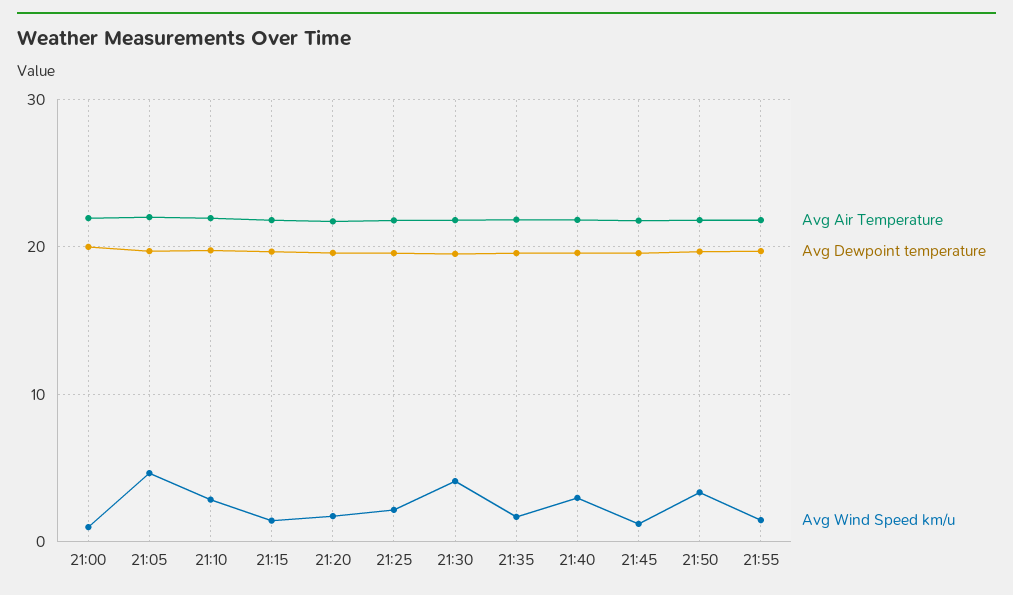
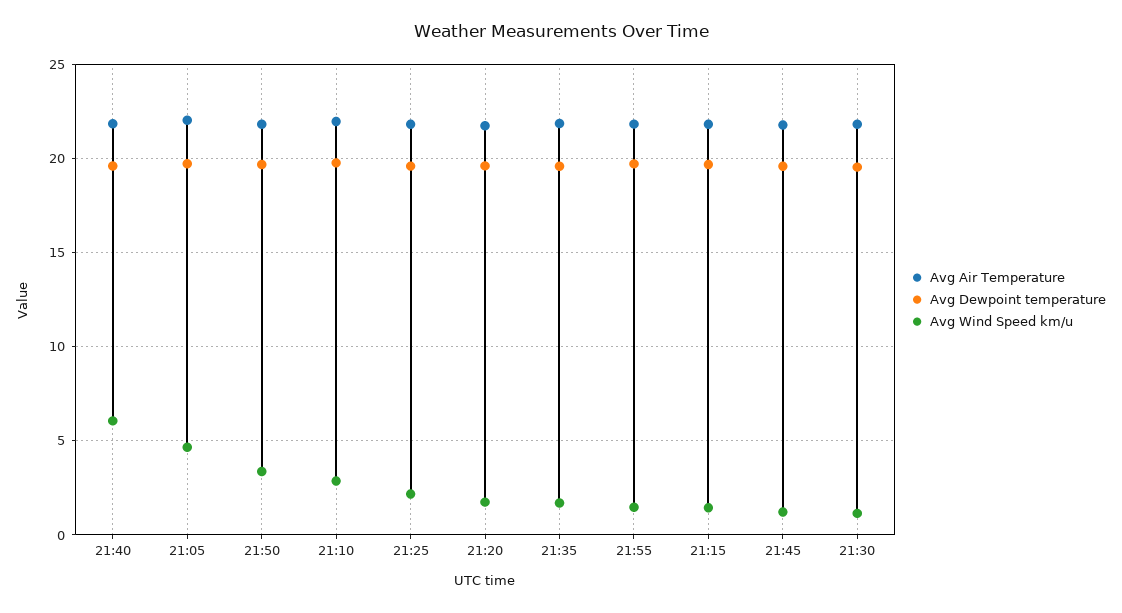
  {
    "Avg Air Temperature": {
-     "21:00": 22,
      "21:05": 22,
      "21:10": 22,
      "21:15": 22,
      "21:20": 21.5,
      "21:25": 22,
      "21:30": 22,
      "21:35": 22,
      "21:40": 22,
      "21:45": 22,
      "21:50": 22,
      "21:55": 22
    },
    "Avg Dewpoint temperature": {
-     "21:00": 20,
      "21:05": 19.5,
      "21:10": 20,
      "21:15": 19.5,
      "21:20": 19.5,
      "21:25": 19.5,
      "21:30": 19.5,
      "21:35": 19.5,
      "21:40": 19.5,
      "21:45": 19.5,
      "21:50": 19.5,
      "21:55": 19.5
    },
    "Avg Wind Speed km/u": {
-     "21:00": 1,
      "21:05": 4.5,
      "21:10": 3,
      "21:15": 1.5,
      "21:20": 1.5,
      "21:25": 2,
-     "21:30": 4,
+     "21:30": 1,
      "21:35": 1.5,
-     "21:40": 3,
+     "21:40": 6,
      "21:45": 1,
      "21:50": 3.5,
      "21:55": 1.5
    }
  }

